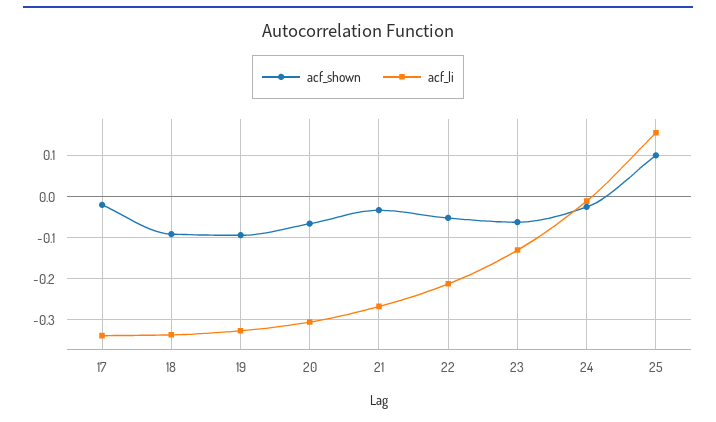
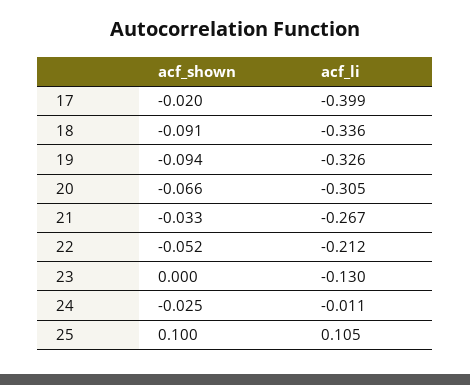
  {
    "acf_shown": {
      "17": -0.02,
      "18": -0.091,
      "19": -0.094,
      "20": -0.066,
      "21": -0.033,
      "22": -0.052,
-     "23": -0.06,
+     "23": 0,
      "24": -0.025,
      "25": 0.1
    },
    "acf_li": {
-     "17": -0.34,
+     "17": -0.399,
      "18": -0.336,
      "19": -0.326,
      "20": -0.305,
      "21": -0.267,
      "22": -0.212,
      "23": -0.13,
      "24": -0.011,
-     "25": 0.16
+     "25": 0.105
    }
  }

